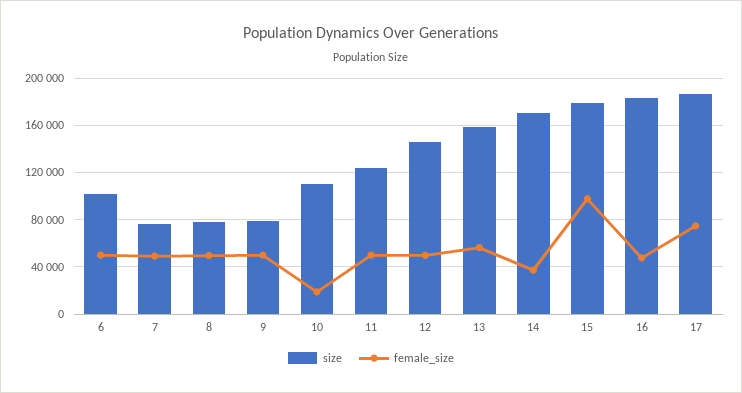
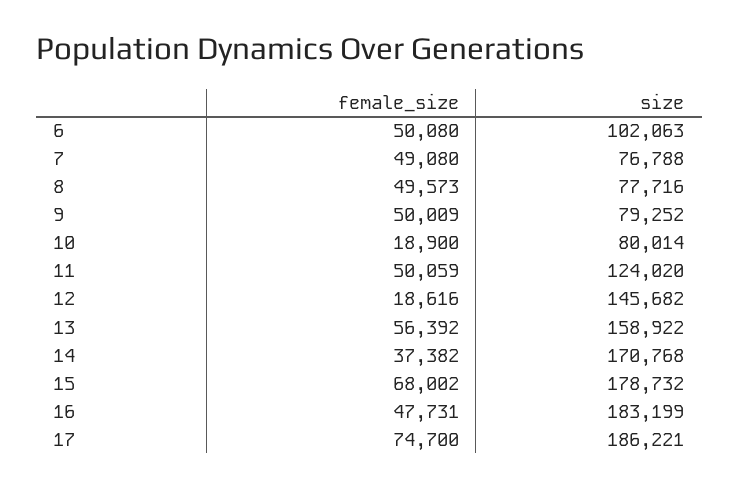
  {
    "size": {
      "6": 102063,
      "7": 76788,
      "8": 77716,
      "9": 79252,
-     "10": 110000,
+     "10": 80014,
      "11": 124020,
      "12": 145682,
      "13": 158922,
      "14": 170768,
      "15": 178732,
      "16": 183199,
      "17": 186221
    },
    "female_size": {
      "6": 50080,
      "7": 49080,
      "8": 49573,
      "9": 50009,
      "10": 18900,
      "11": 50059,
-     "12": 50000,
+     "12": 18616,
      "13": 56392,
      "14": 37382,
-     "15": 100000,
+     "15": 68002,
      "16": 47731,
      "17": 74700
    }
  }

